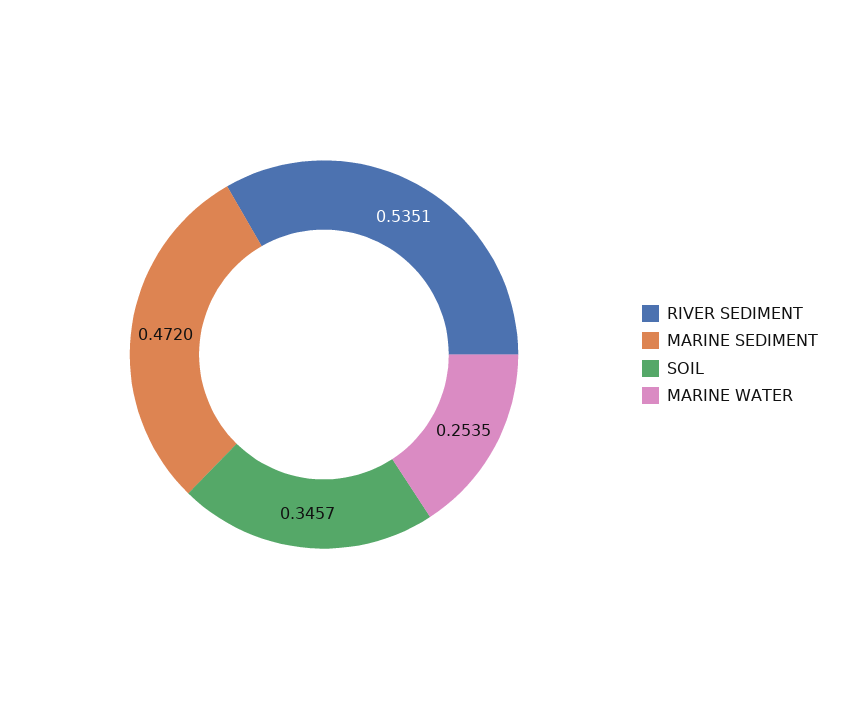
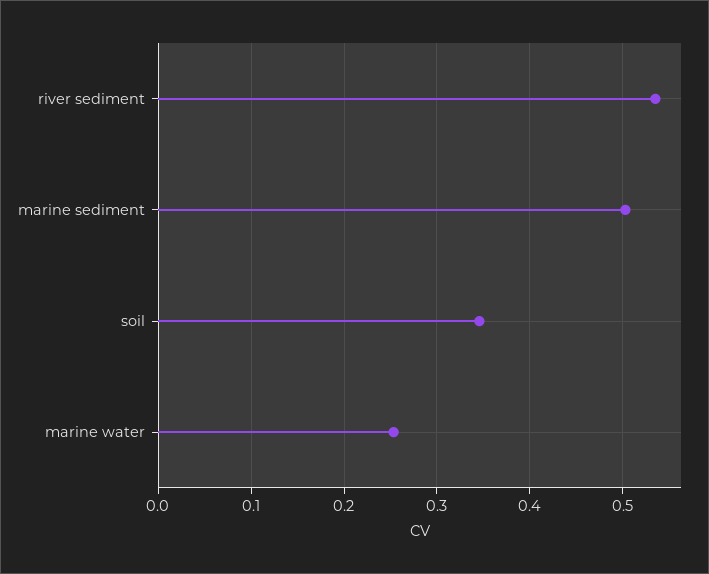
  {
    "RIVER SEDIMENT": 0.5351,
-   "MARINE SEDIMENT": 0.472,
+   "MARINE SEDIMENT": 0.5,
    "SOIL": 0.3457,
    "MARINE WATER": 0.2535
  }

